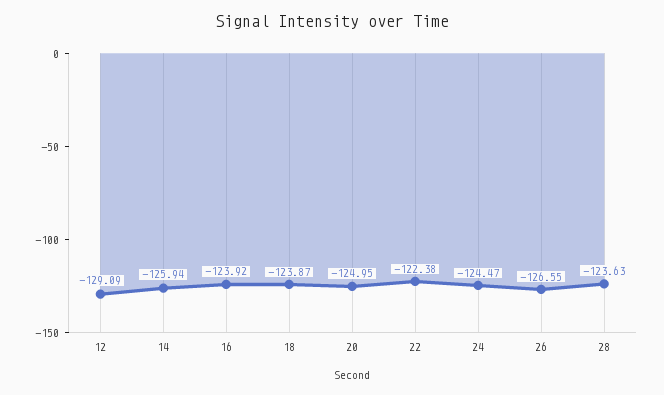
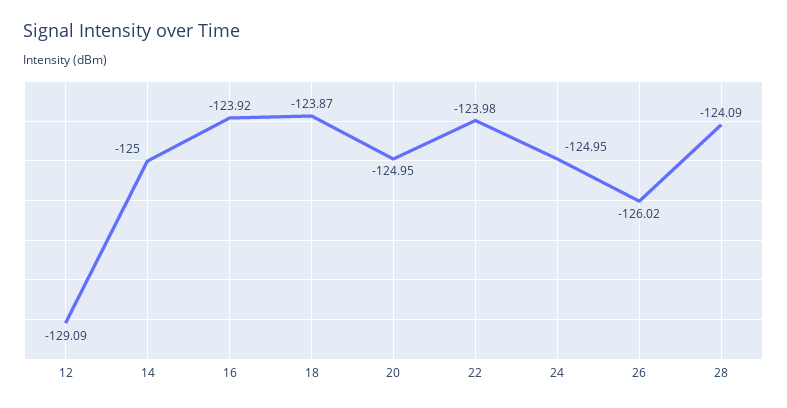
  {
    "12": -129.09,
-   "14": -125.94,
+   "14": -125,
    "16": -123.92,
    "18": -123.87,
    "20": -124.95,
-   "22": -122.38,
+   "22": -123.98,
-   "24": -124.47,
+   "24": -124.95,
-   "26": -126.55,
+   "26": -126.02,
-   "28": -123.63
+   "28": -124.09
  }

